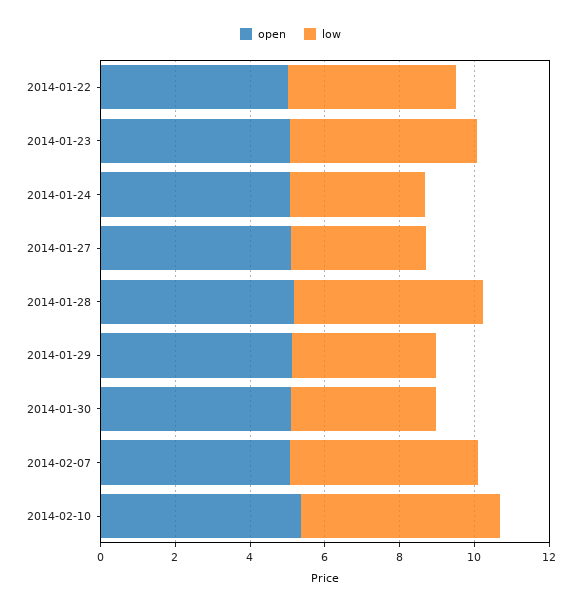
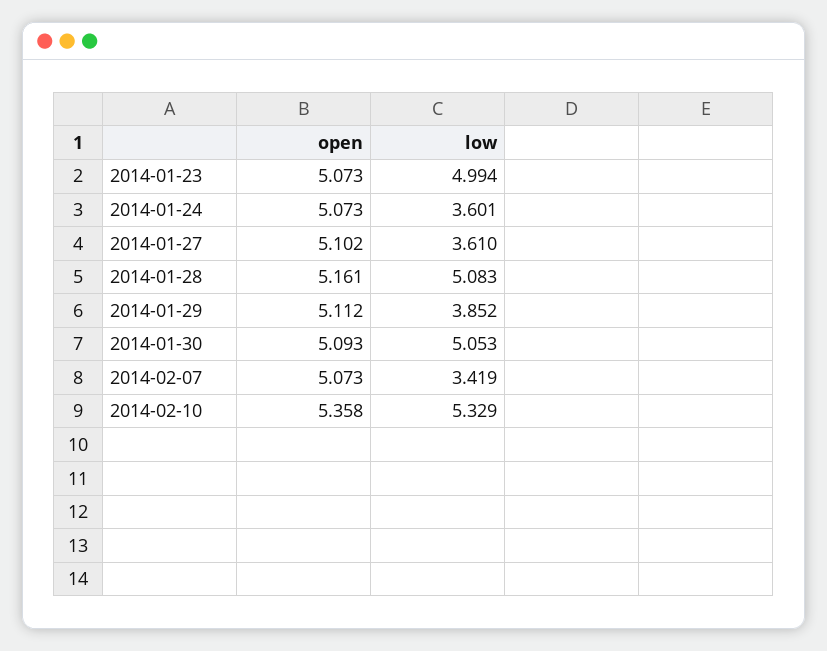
  {
    "open": {
-     "2014-01-22": 5,
      "2014-01-23": 5.073,
      "2014-01-24": 5.073,
      "2014-01-27": 5.102,
      "2014-01-28": 5.161,
      "2014-01-29": 5.112,
      "2014-01-30": 5.093,
      "2014-02-07": 5.073,
      "2014-02-10": 5.358
    },
    "low": {
-     "2014-01-22": 4.5,
      "2014-01-23": 4.994,
      "2014-01-24": 3.601,
      "2014-01-27": 3.61,
      "2014-01-28": 5.083,
      "2014-01-29": 3.852,
-     "2014-01-30": 4,
+     "2014-01-30": 5.053,
-     "2014-02-07": 5,
+     "2014-02-07": 3.419,
      "2014-02-10": 5.329
    }
  }

